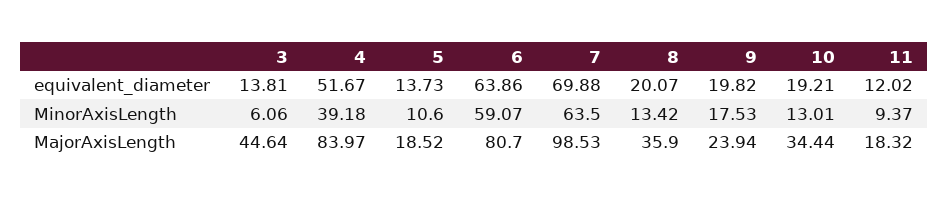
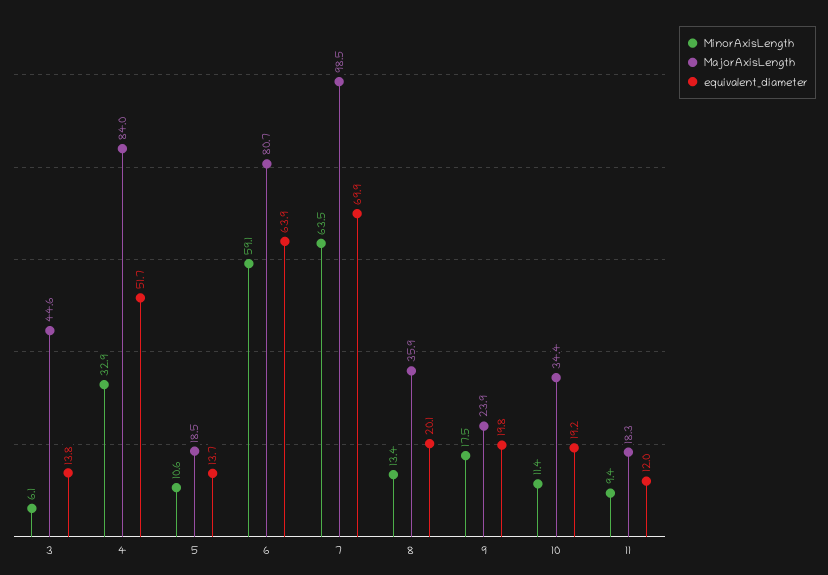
  {
    "equivalent_diameter": {
      "3": 13.81,
      "4": 51.67,
      "5": 13.73,
      "6": 63.86,
      "7": 69.88,
      "8": 20.07,
      "9": 19.82,
      "10": 19.21,
      "11": 12.02
    },
    "MinorAxisLength": {
      "3": 6.06,
-     "4": 39.18,
+     "4": 32.9,
      "5": 10.6,
      "6": 59.07,
      "7": 63.5,
      "8": 13.42,
      "9": 17.53,
-     "10": 13.01,
+     "10": 11.4,
      "11": 9.37
    },
    "MajorAxisLength": {
      "3": 44.64,
      "4": 83.97,
      "5": 18.52,
      "6": 80.7,
      "7": 98.53,
      "8": 35.9,
      "9": 23.94,
      "10": 34.44,
      "11": 18.32
    }
  }

